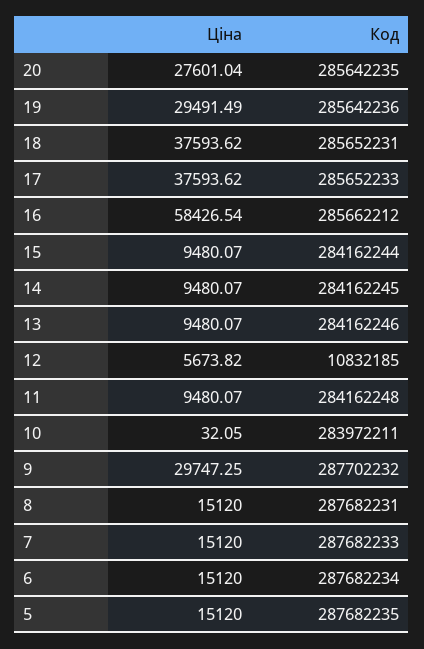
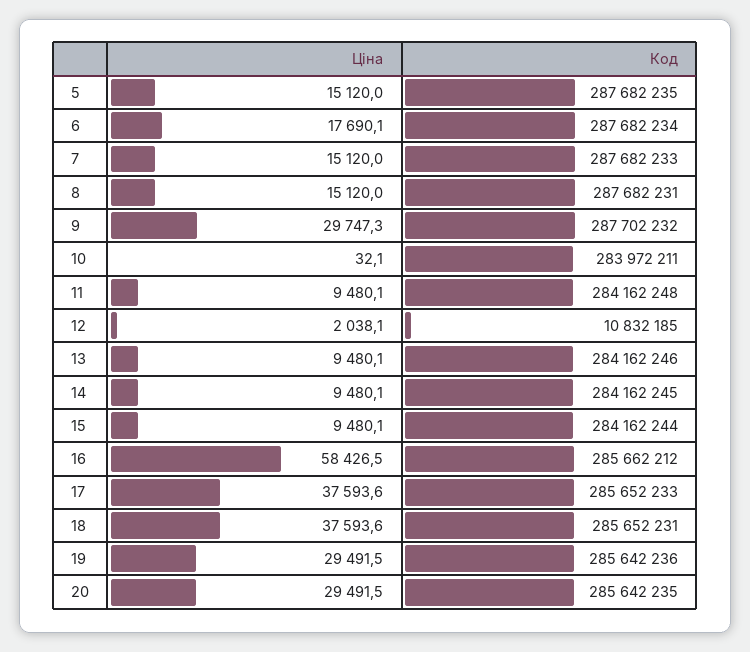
  {
    "Ціна": {
-     "20": 27601.04,
+     "20": 29491.5,
      "19": 29491.49,
      "18": 37593.62,
      "17": 37593.62,
      "16": 58426.54,
      "15": 9480.07,
      "14": 9480.07,
      "13": 9480.07,
-     "12": 5673.82,
+     "12": 2038.1,
      "11": 9480.07,
      "10": 32.05,
      "9": 29747.25,
      "8": 15120,
      "7": 15120,
-     "6": 15120,
+     "6": 17690.1,
      "5": 15120
    },
    "Код": {
      "20": 285642235,
      "19": 285642236,
      "18": 285652231,
      "17": 285652233,
      "16": 285662212,
      "15": 284162244,
      "14": 284162245,
      "13": 284162246,
      "12": 10832185,
      "11": 284162248,
      "10": 283972211,
      "9": 287702232,
      "8": 287682231,
      "7": 287682233,
      "6": 287682234,
      "5": 287682235
    }
  }

